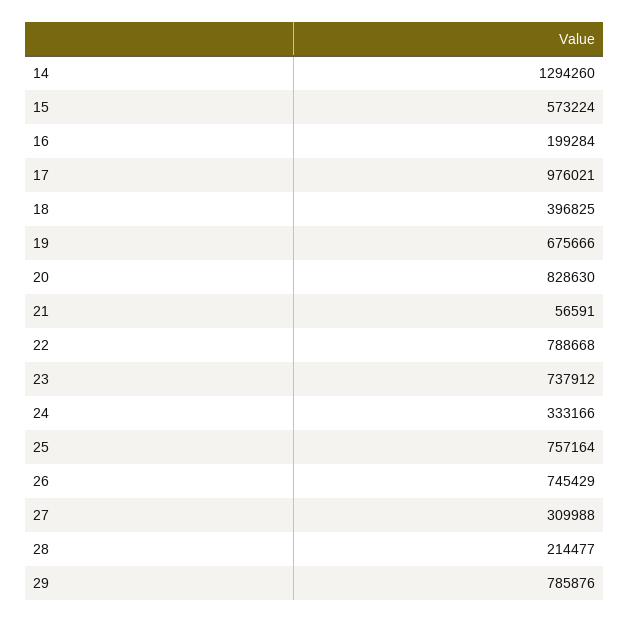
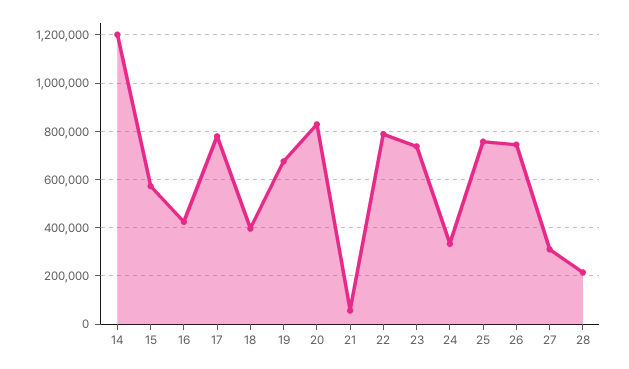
  {
-   "14": 1294260,
+   "14": 1200000,
    "15": 573224,
-   "16": 199284,
+   "16": 425000,
-   "17": 976021,
+   "17": 775000,
    "18": 396825,
    "19": 675666,
    "20": 828630,
    "21": 56591,
    "22": 788668,
    "23": 737912,
    "24": 333166,
    "25": 757164,
    "26": 745429,
    "27": 309988,
-   "28": 214477,
+   "28": 214477
-   "29": 785876
  }

